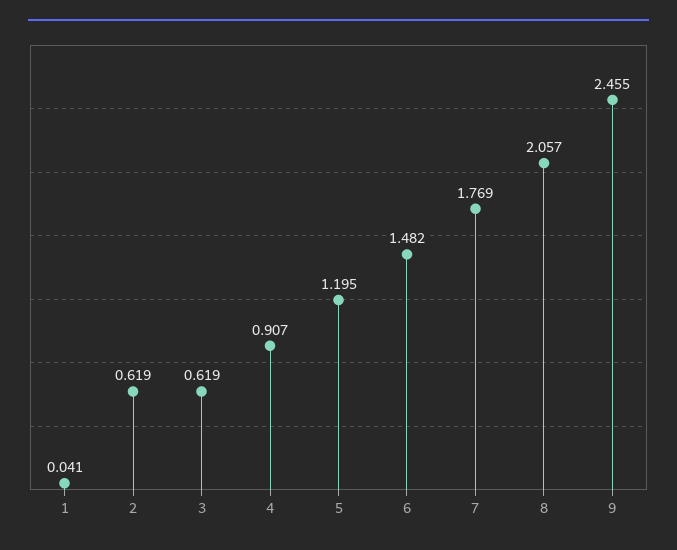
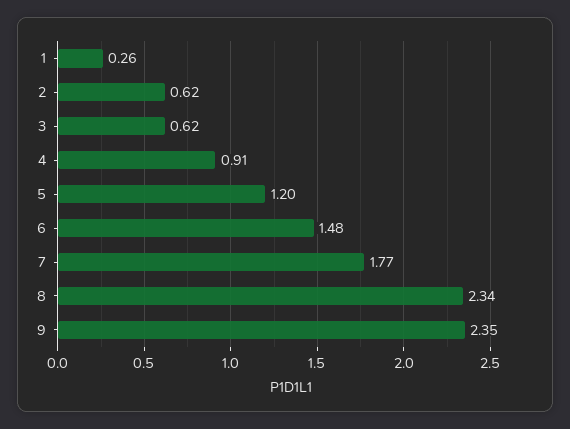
  {
-   "1": 0.041,
+   "1": 0.26,
    "2": 0.619,
    "3": 0.619,
    "4": 0.907,
    "5": 1.195,
    "6": 1.482,
    "7": 1.769,
-   "8": 2.057,
+   "8": 2.34,
-   "9": 2.455
+   "9": 2.35
  }

